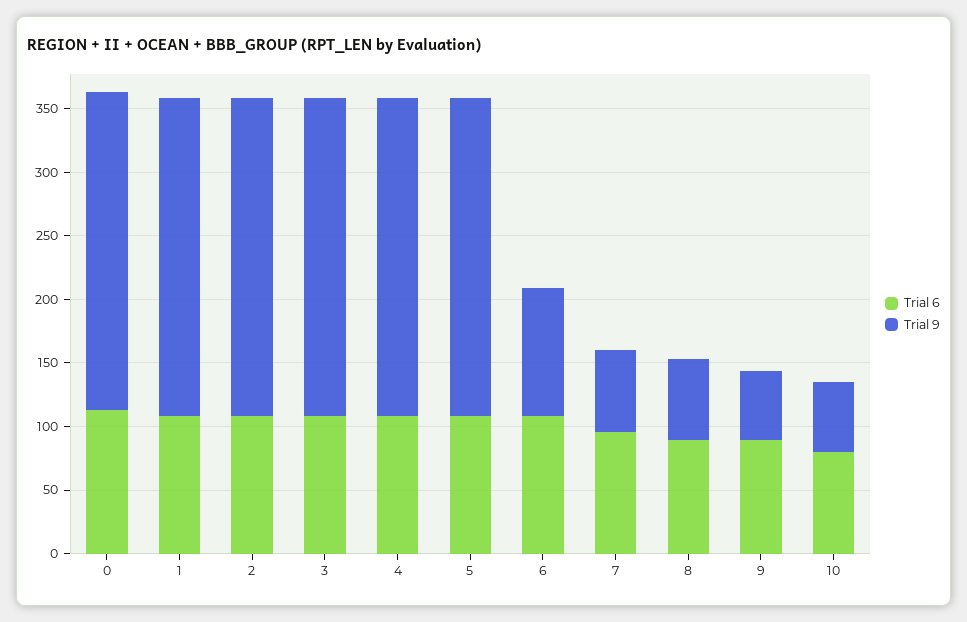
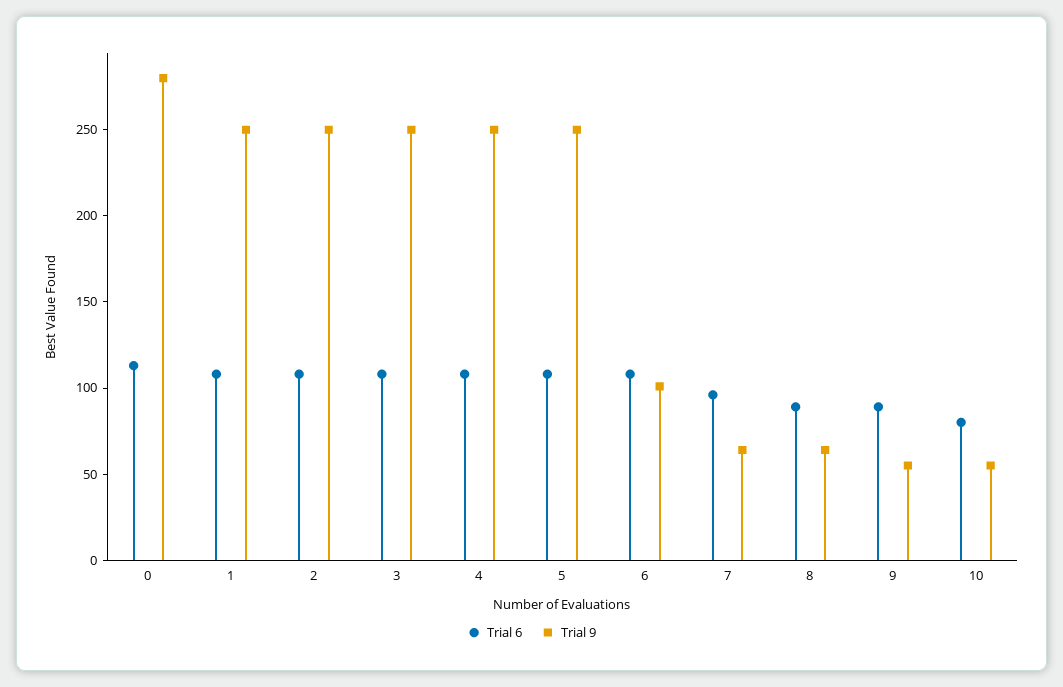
  {
    "Trial 6": {
      "0": 110,
      "1": 110,
      "2": 110,
      "3": 110,
      "4": 110,
      "5": 110,
      "6": 110,
      "7": 100,
      "8": 90,
      "9": 90,
      "10": 80
    },
    "Trial 9": {
-     "0": 250,
+     "0": 280,
      "1": 250,
      "2": 250,
      "3": 250,
      "4": 250,
      "5": 250,
      "6": 100,
      "7": 60,
      "8": 60,
      "9": 60,
      "10": 60
    }
  }

